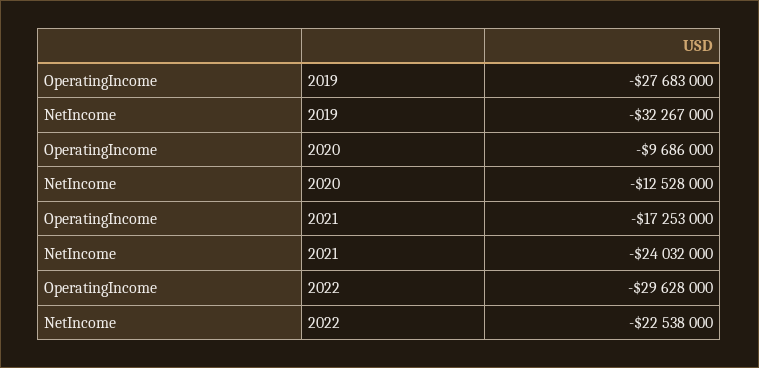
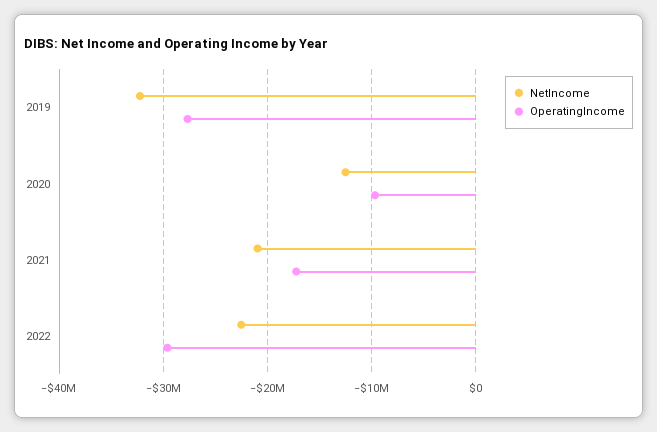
  {
    "OperatingIncome": {
      "2019": -27683000,
      "2020": -9686000,
      "2021": -17253000,
      "2022": -29628000
    },
    "NetIncome": {
      "2019": -32267000,
      "2020": -12528000,
-     "2021": -24032000,
+     "2021": -21000000,
      "2022": -22538000
    }
  }

